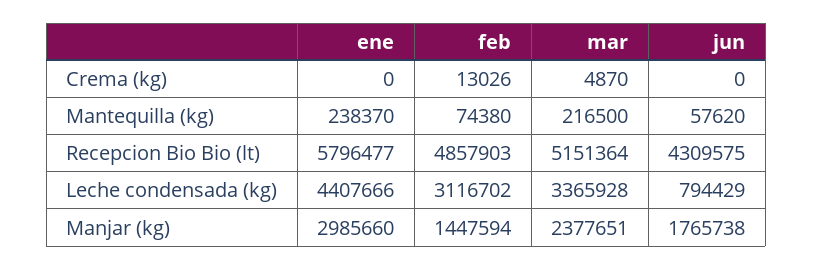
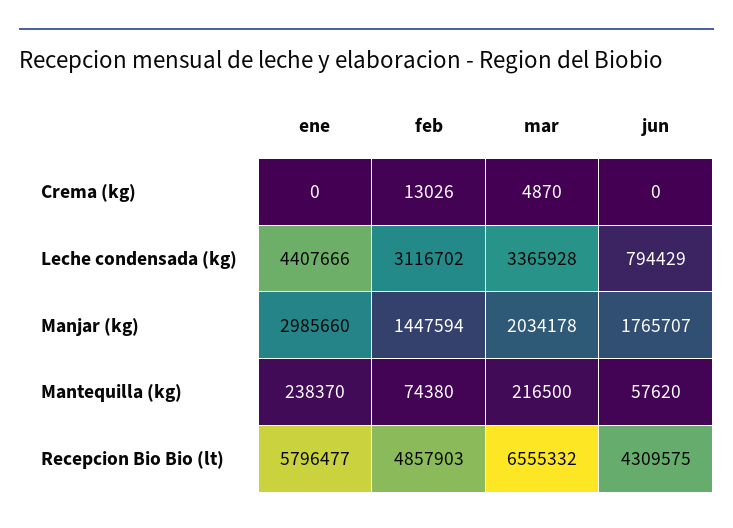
  {
    "ene": {
      "Crema (kg)": 0,
      "Mantequilla (kg)": 238370,
      "Recepcion Bio Bio (lt)": 5796477,
      "Leche condensada (kg)": 4407666,
      "Manjar (kg)": 2985660
    },
    "feb": {
      "Crema (kg)": 13026,
      "Mantequilla (kg)": 74380,
      "Recepcion Bio Bio (lt)": 4857903,
      "Leche condensada (kg)": 3116702,
      "Manjar (kg)": 1447594
    },
    "mar": {
      "Crema (kg)": 4870,
      "Mantequilla (kg)": 216500,
-     "Recepcion Bio Bio (lt)": 5151364,
+     "Recepcion Bio Bio (lt)": 6555332,
      "Leche condensada (kg)": 3365928,
-     "Manjar (kg)": 2377651
+     "Manjar (kg)": 2034178
    },
    "jun": {
      "Crema (kg)": 0,
      "Mantequilla (kg)": 57620,
      "Recepcion Bio Bio (lt)": 4309575,
      "Leche condensada (kg)": 794429,
-     "Manjar (kg)": 1765738
+     "Manjar (kg)": 1765707
    }
  }

